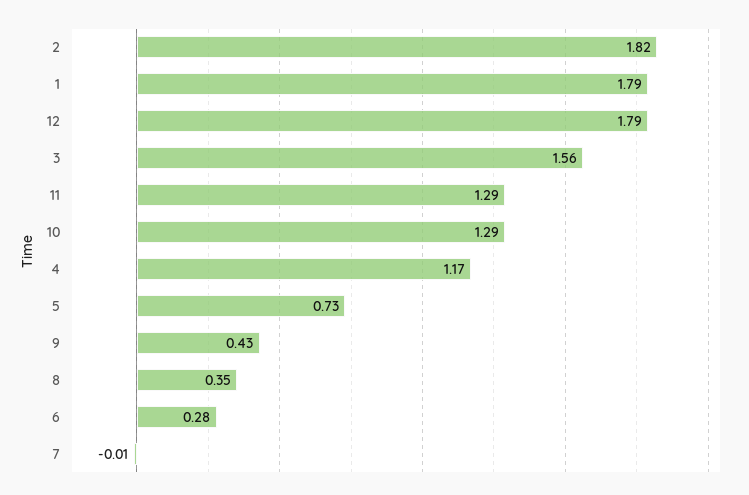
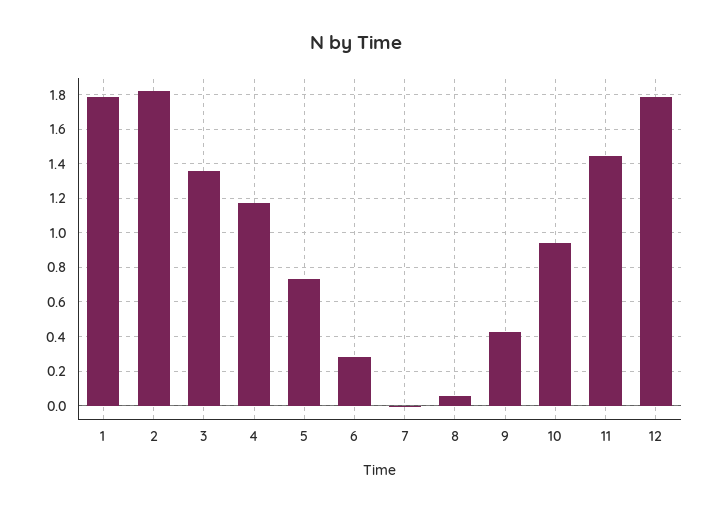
  {
    "2": 1.82,
    "1": 1.79,
    "12": 1.79,
-   "3": 1.56,
+   "3": 1.35,
-   "11": 1.29,
+   "11": 1.45,
-   "10": 1.29,
+   "10": 0.95,
    "4": 1.17,
    "5": 0.73,
    "9": 0.43,
-   "8": 0.35,
+   "8": 0.05,
    "6": 0.28,
    "7": -0.01
  }

